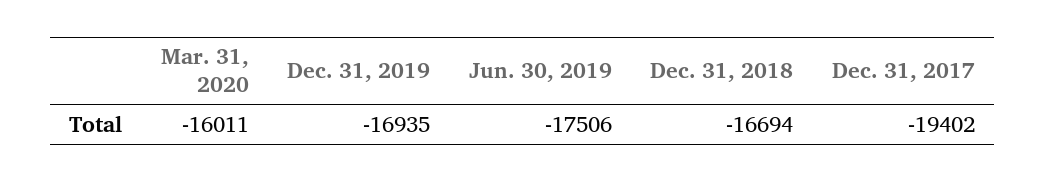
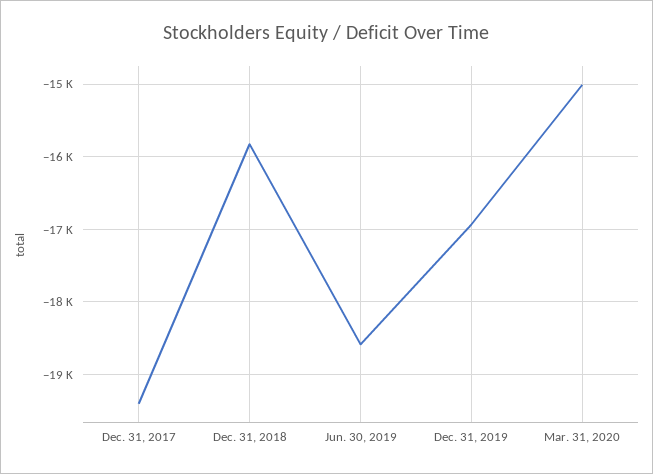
  {
-   "Mar. 31, 2020": -16011,
+   "Mar. 31, 2020": -15000,
    "Dec. 31, 2019": -16935,
-   "Jun. 30, 2019": -17506,
+   "Jun. 30, 2019": -18600,
-   "Dec. 31, 2018": -16694,
+   "Dec. 31, 2018": -15800,
    "Dec. 31, 2017": -19402
  }

